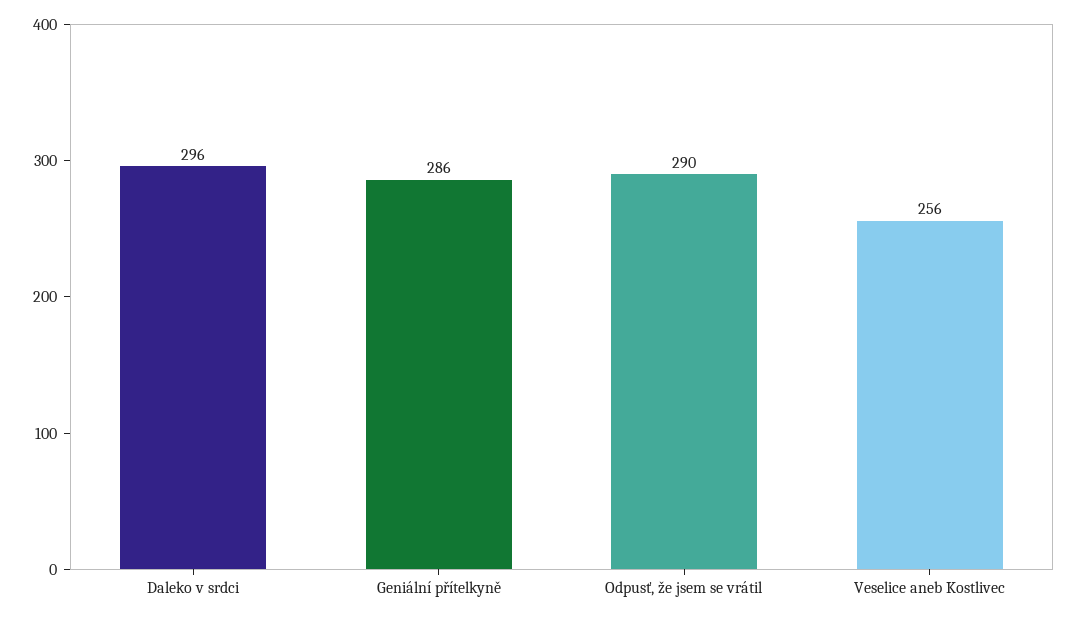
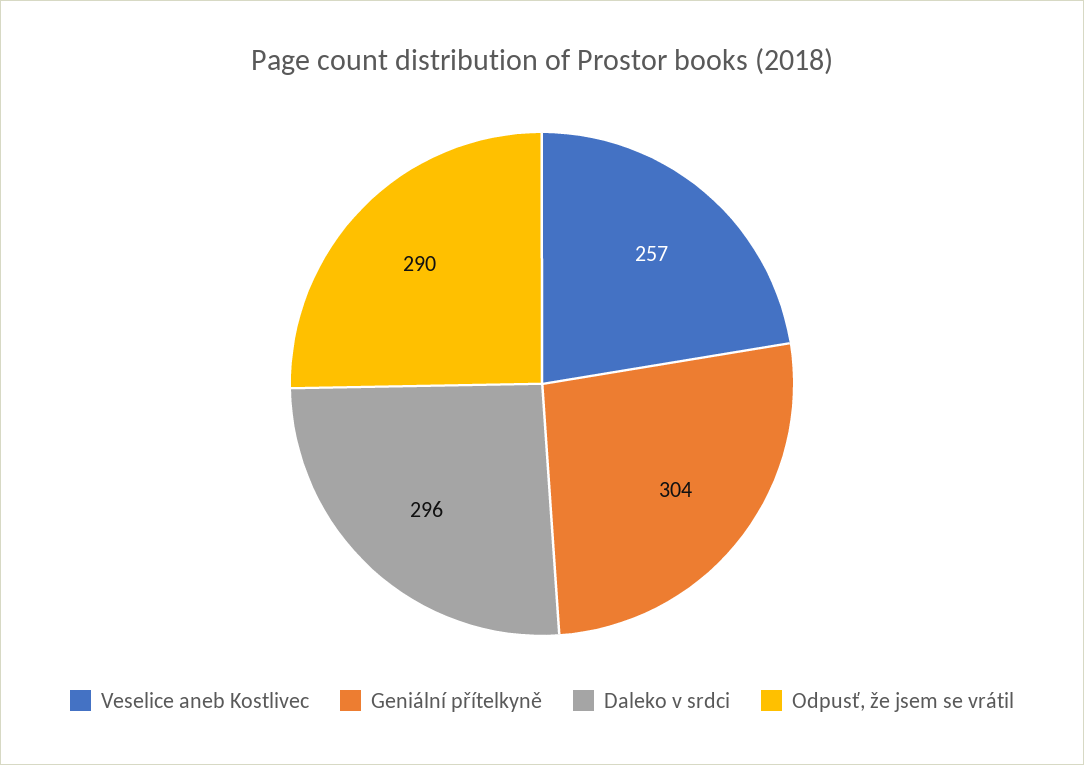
  {
    "Daleko v srdci": 296,
-   "Geniální přítelkyně": 286,
+   "Geniální přítelkyně": 304,
    "Odpusť, že jsem se vrátil": 290,
-   "Veselice aneb Kostlivec": 256
+   "Veselice aneb Kostlivec": 257
  }

